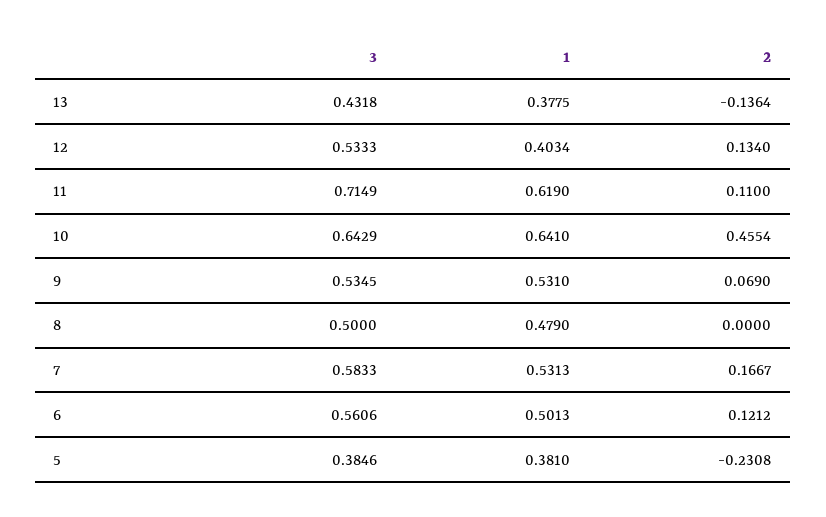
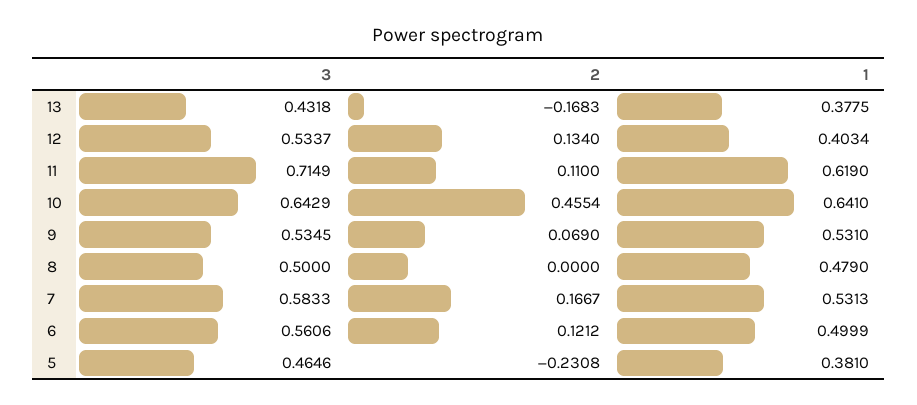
  {
    "3": {
      "13": 0.4318,
-     "12": 0.5333,
+     "12": 0.5337,
      "11": 0.7149,
      "10": 0.6429,
      "9": 0.5345,
      "8": 0.5,
      "7": 0.5833,
      "6": 0.5606,
-     "5": 0.3846
+     "5": 0.4646
    },
    "1": {
      "13": 0.3775,
      "12": 0.4034,
      "11": 0.619,
      "10": 0.641,
      "9": 0.531,
      "8": 0.479,
      "7": 0.5313,
-     "6": 0.5013,
+     "6": 0.4999,
      "5": 0.381
    },
    "2": {
-     "13": -0.1364,
+     "13": -0.1683,
      "12": 0.134,
      "11": 0.11,
      "10": 0.4554,
      "9": 0.069,
      "8": 0,
      "7": 0.1667,
      "6": 0.1212,
      "5": -0.2308
    }
  }

